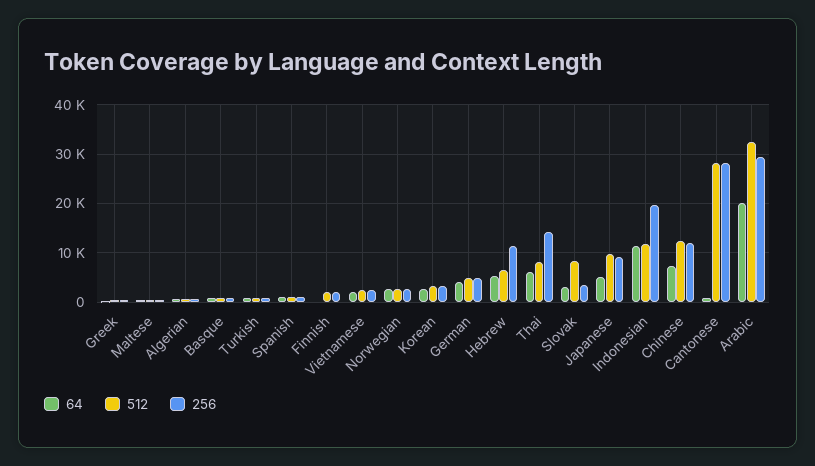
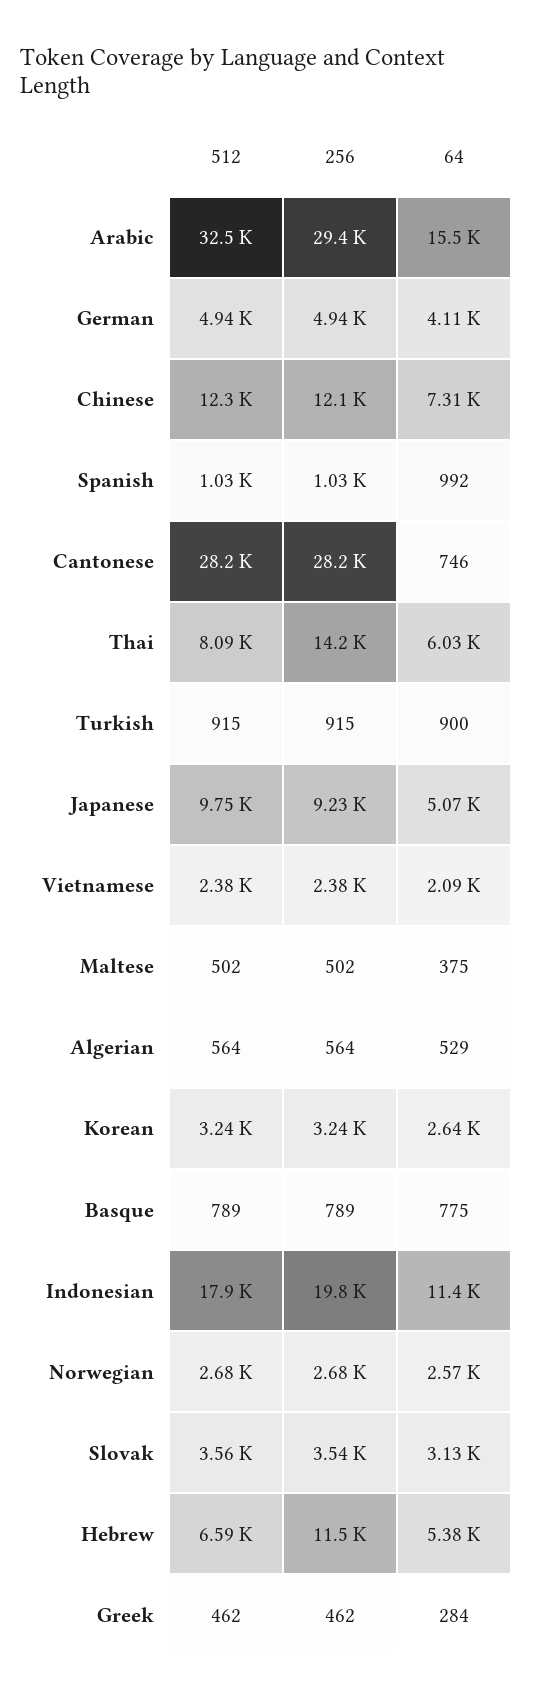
  {
    "64": {
      "Greek": 284,
      "Maltese": 375,
      "Algerian": 529,
      "Basque": 775,
      "Turkish": 900,
      "Spanish": 992,
-     "Finnish": 0,
      "Vietnamese": 2090,
      "Norwegian": 2570,
      "Korean": 2640,
      "German": 4110,
      "Hebrew": 5380,
      "Thai": 6030,
      "Slovak": 3130,
      "Japanese": 5070,
      "Indonesian": 11400,
      "Chinese": 7310,
      "Cantonese": 746,
-     "Arabic": 20000
+     "Arabic": 15500
    },
    "512": {
      "Greek": 462,
      "Maltese": 502,
      "Algerian": 564,
      "Basque": 789,
      "Turkish": 915,
      "Spanish": 1030,
-     "Finnish": 2000,
      "Vietnamese": 2380,
      "Norwegian": 2680,
      "Korean": 3240,
      "German": 4940,
      "Hebrew": 6590,
      "Thai": 8090,
-     "Slovak": 8000,
+     "Slovak": 3560,
      "Japanese": 9750,
-     "Indonesian": 12000,
+     "Indonesian": 17900,
      "Chinese": 12300,
      "Cantonese": 28200,
      "Arabic": 32500
    },
    "256": {
      "Greek": 462,
      "Maltese": 502,
      "Algerian": 564,
      "Basque": 789,
      "Turkish": 915,
      "Spanish": 1030,
-     "Finnish": 2000,
      "Vietnamese": 2380,
      "Norwegian": 2680,
      "Korean": 3240,
      "German": 4940,
      "Hebrew": 11500,
      "Thai": 14200,
      "Slovak": 3540,
      "Japanese": 9230,
      "Indonesian": 19800,
      "Chinese": 12100,
      "Cantonese": 28200,
      "Arabic": 29400
    }
  }

